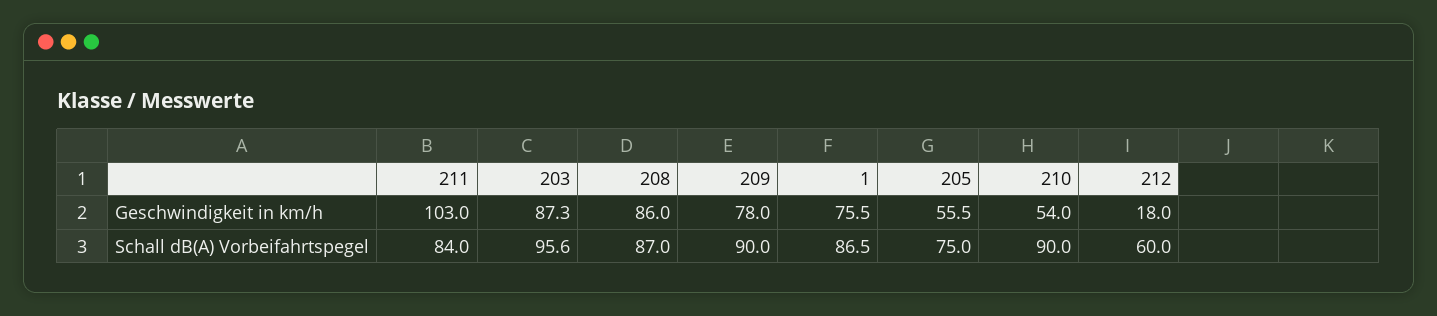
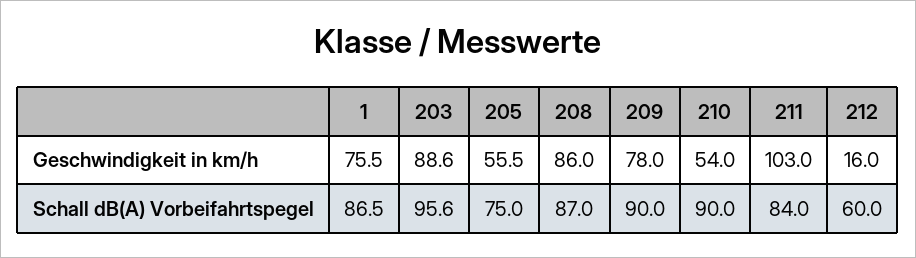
  {
    "211": {
      "Geschwindigkeit in km/h": 103,
      "Schall dB(A) Vorbeifahrtspegel": 84
    },
    "203": {
-     "Geschwindigkeit in km/h": 87.3,
+     "Geschwindigkeit in km/h": 88.6,
      "Schall dB(A) Vorbeifahrtspegel": 95.6
    },
    "208": {
      "Geschwindigkeit in km/h": 86,
      "Schall dB(A) Vorbeifahrtspegel": 87
    },
    "209": {
      "Geschwindigkeit in km/h": 78,
      "Schall dB(A) Vorbeifahrtspegel": 90
    },
    "1": {
      "Geschwindigkeit in km/h": 75.5,
      "Schall dB(A) Vorbeifahrtspegel": 86.5
    },
    "205": {
      "Geschwindigkeit in km/h": 55.5,
      "Schall dB(A) Vorbeifahrtspegel": 75
    },
    "210": {
      "Geschwindigkeit in km/h": 54,
      "Schall dB(A) Vorbeifahrtspegel": 90
    },
    "212": {
-     "Geschwindigkeit in km/h": 18,
+     "Geschwindigkeit in km/h": 16,
      "Schall dB(A) Vorbeifahrtspegel": 60
    }
  }

